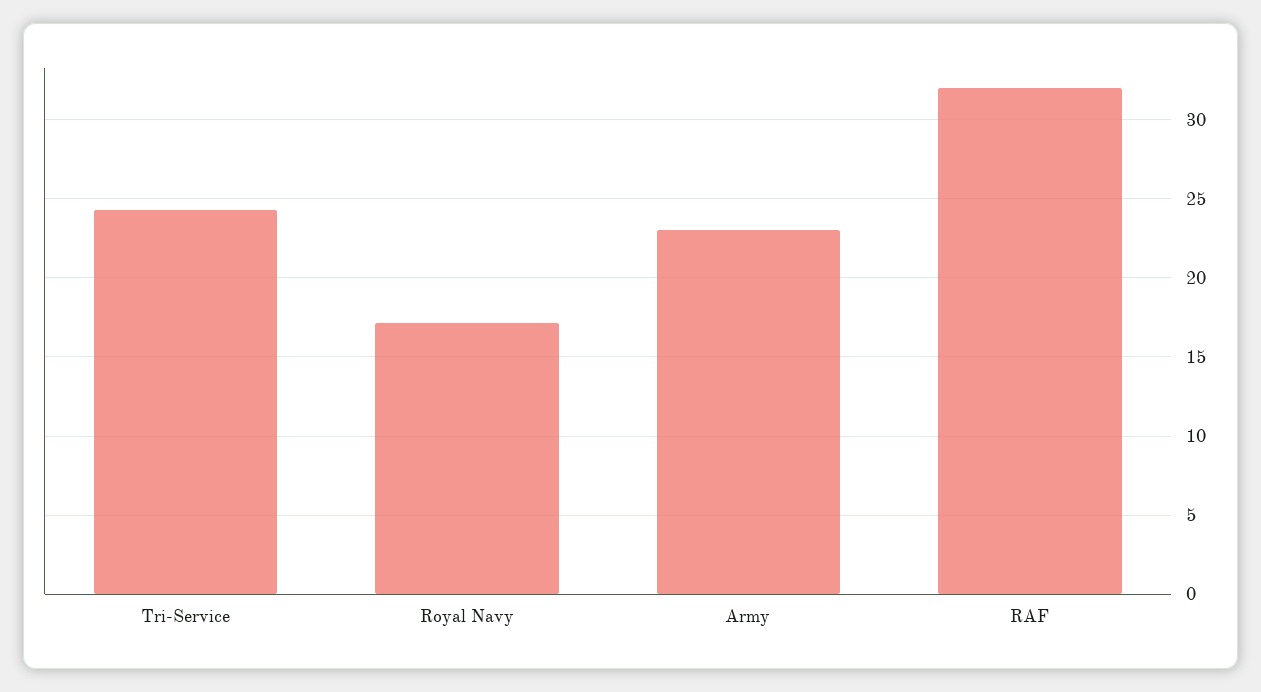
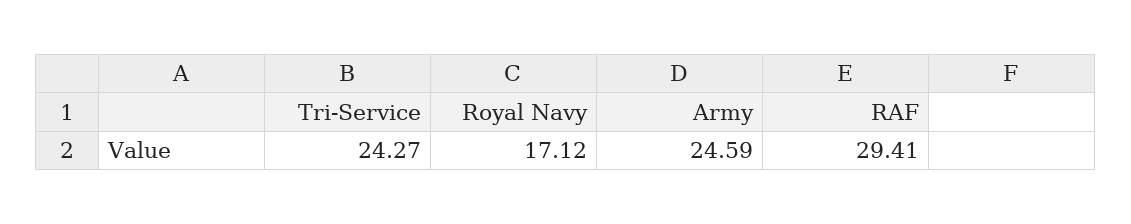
  {
    "Tri-Service": 24.27,
    "Royal Navy": 17.12,
-   "Army": 23,
+   "Army": 24.59,
-   "RAF": 32
+   "RAF": 29.41
  }

